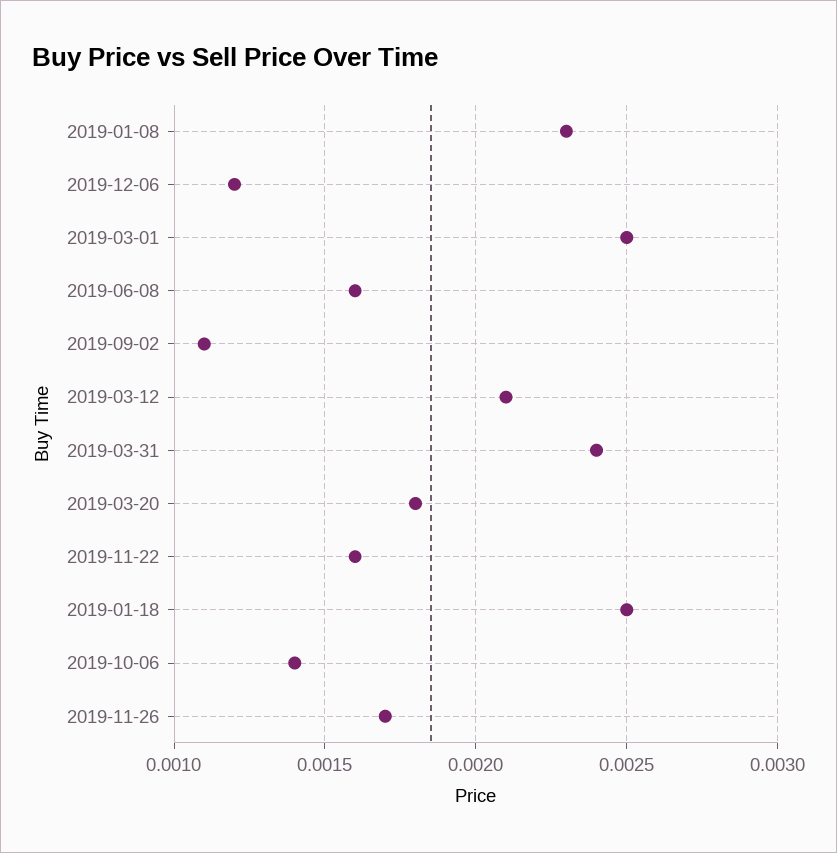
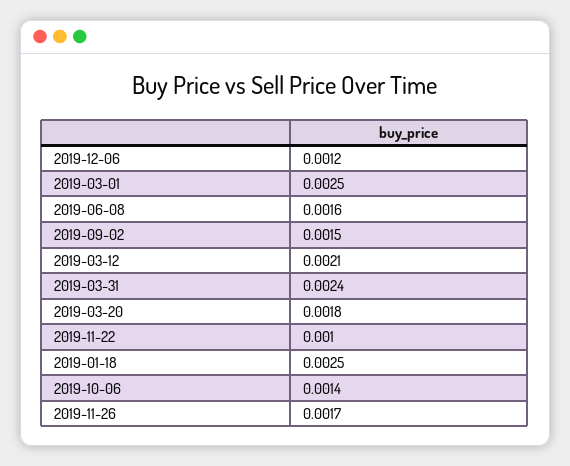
  {
-   "2019-01-08": 0.0023,
    "2019-12-06": 0.0012,
    "2019-03-01": 0.0025,
    "2019-06-08": 0.0016,
-   "2019-09-02": 0.0011,
+   "2019-09-02": 0.0015,
    "2019-03-12": 0.0021,
    "2019-03-31": 0.0024,
    "2019-03-20": 0.0018,
-   "2019-11-22": 0.0016,
+   "2019-11-22": 0.001,
    "2019-01-18": 0.0025,
    "2019-10-06": 0.0014,
    "2019-11-26": 0.0017
  }

